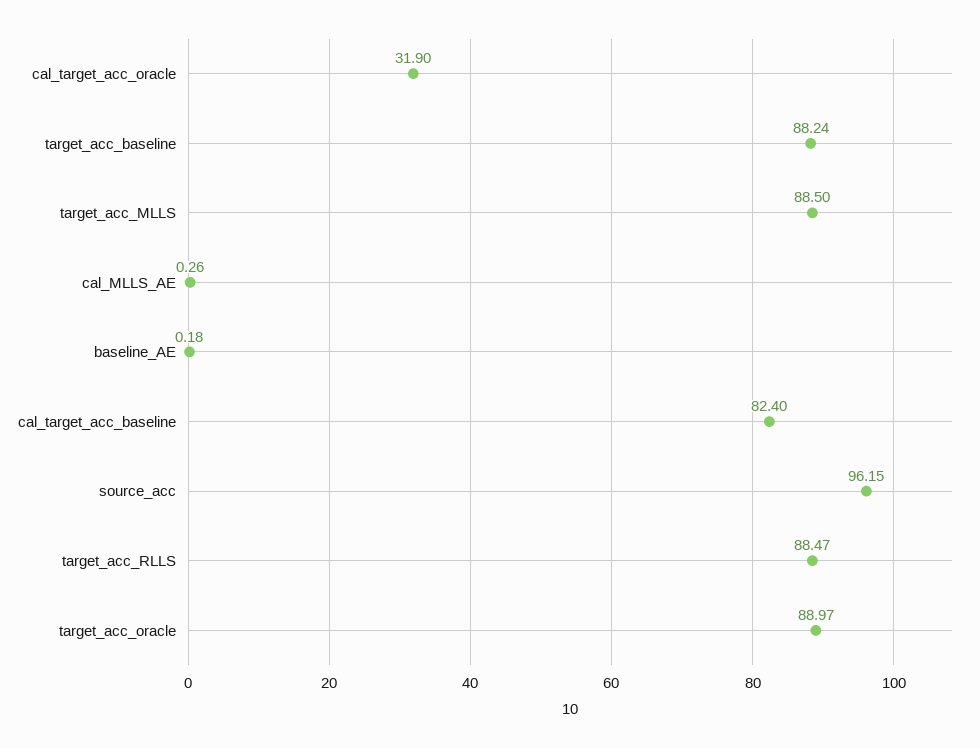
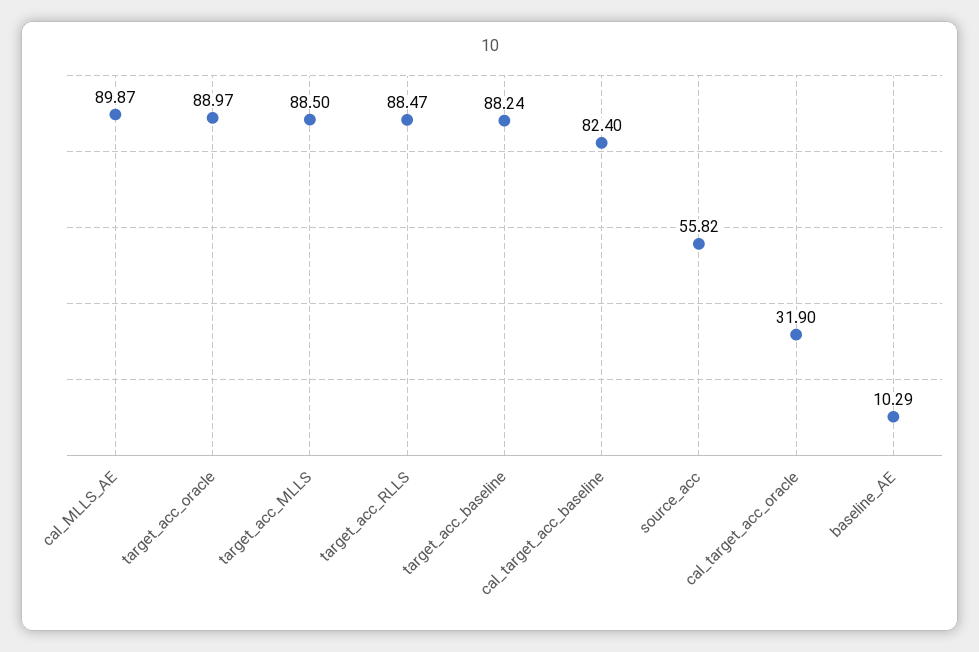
  {
    "cal_target_acc_oracle": 31.9,
    "target_acc_baseline": 88.24,
    "target_acc_MLLS": 88.5,
-   "cal_MLLS_AE": 0.26,
+   "cal_MLLS_AE": 89.87,
-   "baseline_AE": 0.18,
+   "baseline_AE": 10.29,
    "cal_target_acc_baseline": 82.4,
-   "source_acc": 96.15,
+   "source_acc": 55.82,
    "target_acc_RLLS": 88.47,
    "target_acc_oracle": 88.97
  }

